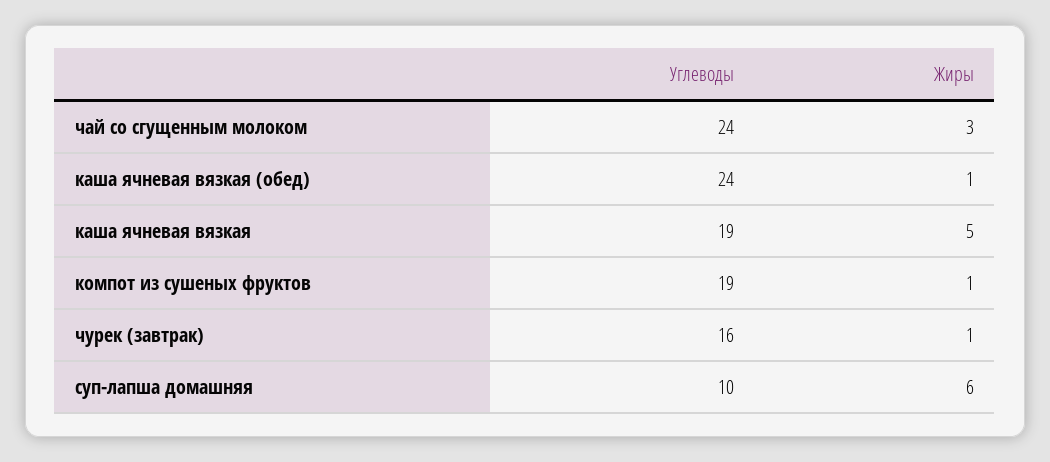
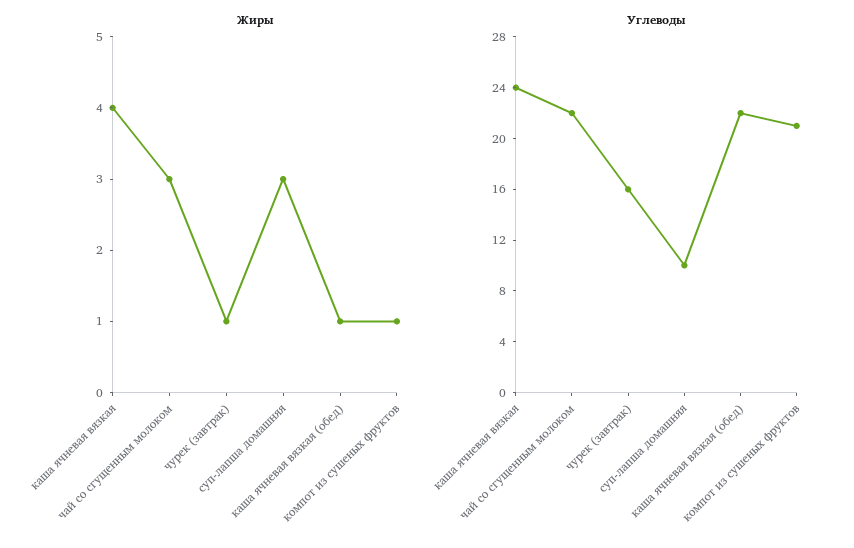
  {
    "Углеводы": {
-     "чай со сгущенным молоком": 24,
+     "чай со сгущенным молоком": 22,
-     "каша ячневая вязкая (обед)": 24,
+     "каша ячневая вязкая (обед)": 22,
-     "каша ячневая вязкая": 19,
+     "каша ячневая вязкая": 24,
-     "компот из сушеных фруктов": 19,
+     "компот из сушеных фруктов": 21,
      "чурек (завтрак)": 16,
      "суп-лапша домашняя": 10
    },
    "Жиры": {
      "чай со сгущенным молоком": 3,
      "каша ячневая вязкая (обед)": 1,
-     "каша ячневая вязкая": 5,
+     "каша ячневая вязкая": 4,
      "компот из сушеных фруктов": 1,
      "чурек (завтрак)": 1,
-     "суп-лапша домашняя": 6
+     "суп-лапша домашняя": 3
    }
  }

